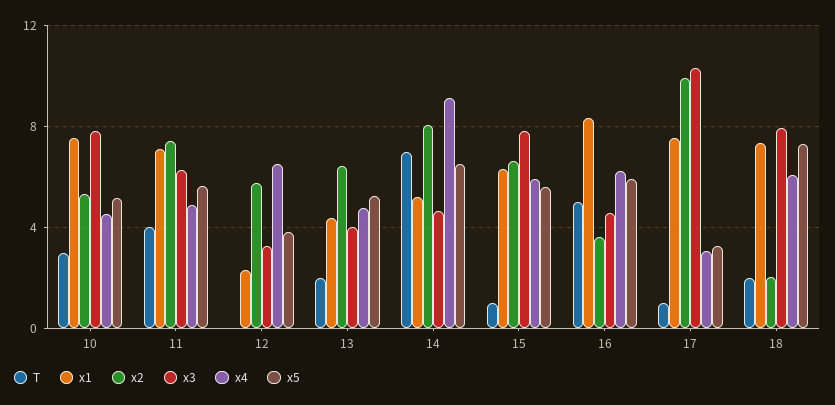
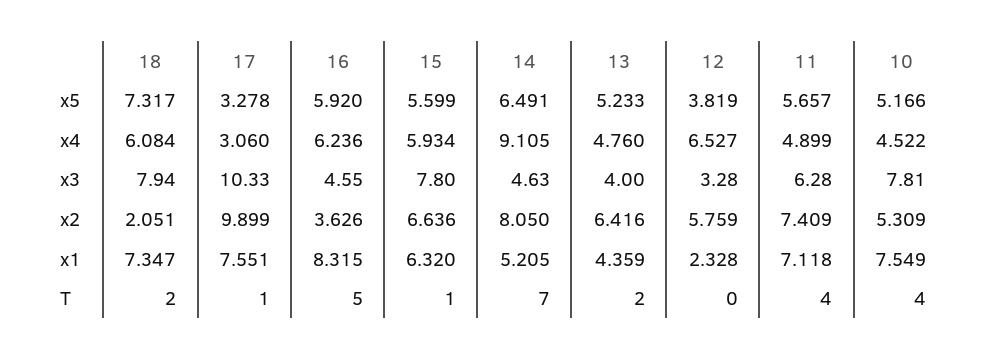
  {
    "T": {
-     "10": 3,
+     "10": 4,
      "11": 4,
      "12": 0,
      "13": 2,
      "14": 7,
      "15": 1,
      "16": 5,
      "17": 1,
      "18": 2
    },
    "x1": {
      "10": 7.549,
      "11": 7.118,
      "12": 2.328,
      "13": 4.359,
      "14": 5.205,
      "15": 6.32,
      "16": 8.315,
      "17": 7.551,
      "18": 7.347
    },
    "x2": {
      "10": 5.309,
      "11": 7.409,
      "12": 5.759,
      "13": 6.416,
      "14": 8.05,
      "15": 6.636,
      "16": 3.626,
      "17": 9.899,
      "18": 2.051
    },
    "x3": {
      "10": 7.81,
      "11": 6.28,
      "12": 3.28,
      "13": 4,
      "14": 4.63,
      "15": 7.8,
      "16": 4.55,
      "17": 10.33,
      "18": 7.94
    },
    "x4": {
      "10": 4.522,
      "11": 4.899,
      "12": 6.527,
      "13": 4.76,
      "14": 9.105,
      "15": 5.934,
      "16": 6.236,
      "17": 3.06,
      "18": 6.084
    },
    "x5": {
      "10": 5.166,
      "11": 5.657,
      "12": 3.819,
      "13": 5.233,
      "14": 6.491,
      "15": 5.599,
      "16": 5.92,
      "17": 3.278,
      "18": 7.317
    }
  }

